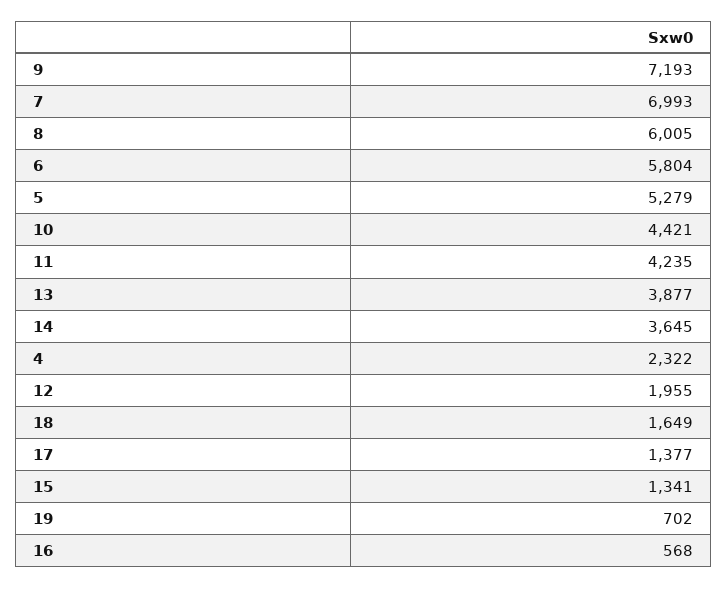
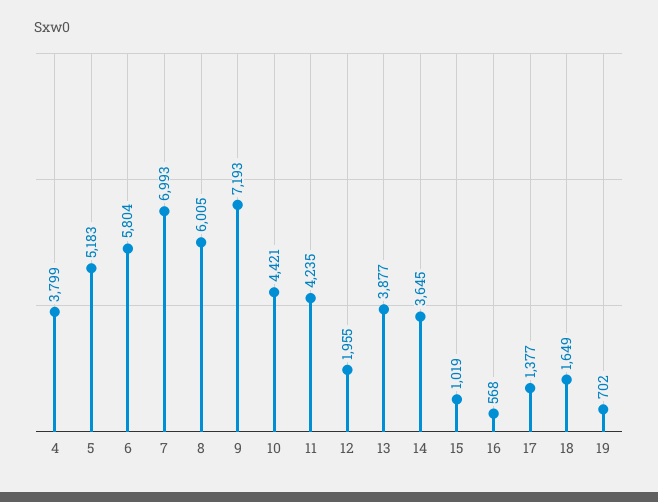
  {
    "9": 7193,
    "7": 6993,
    "8": 6005,
    "6": 5804,
-   "5": 5279,
+   "5": 5183,
    "10": 4421,
    "11": 4235,
    "13": 3877,
    "14": 3645,
-   "4": 2322,
+   "4": 3799,
    "12": 1955,
    "18": 1649,
    "17": 1377,
-   "15": 1341,
+   "15": 1019,
    "19": 702,
    "16": 568
  }

